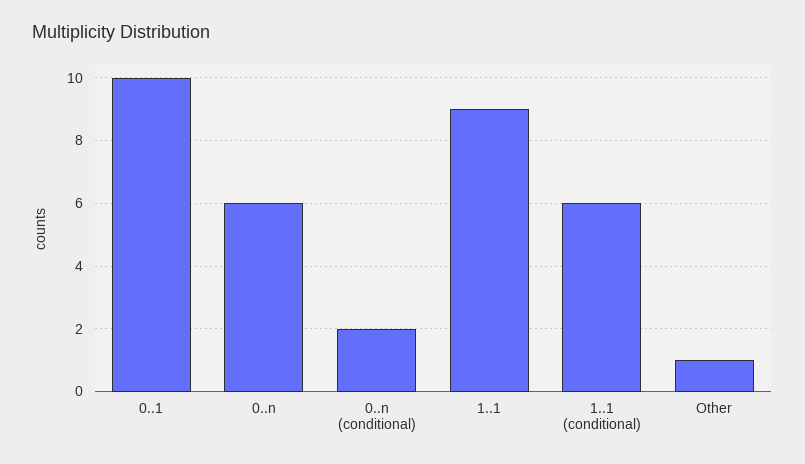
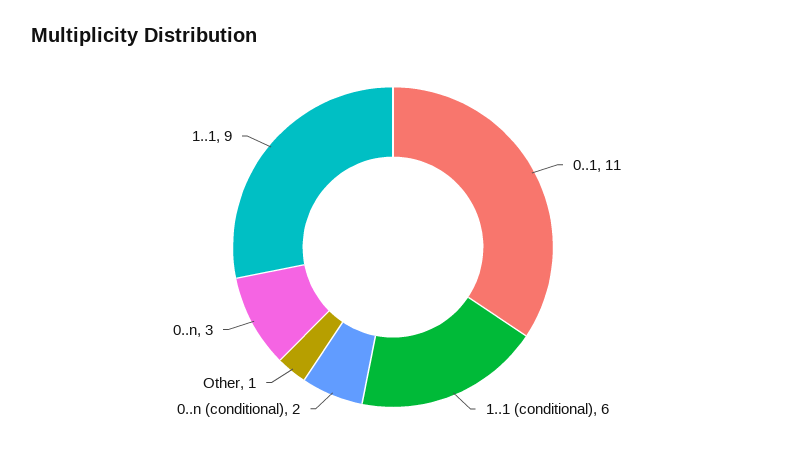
  {
-   "0..1": 10,
+   "0..1": 11,
-   "0..n": 6,
+   "0..n": 3,
    "0..n (conditional)": 2,
    "1..1": 9,
    "1..1 (conditional)": 6,
    "Other": 1
  }

